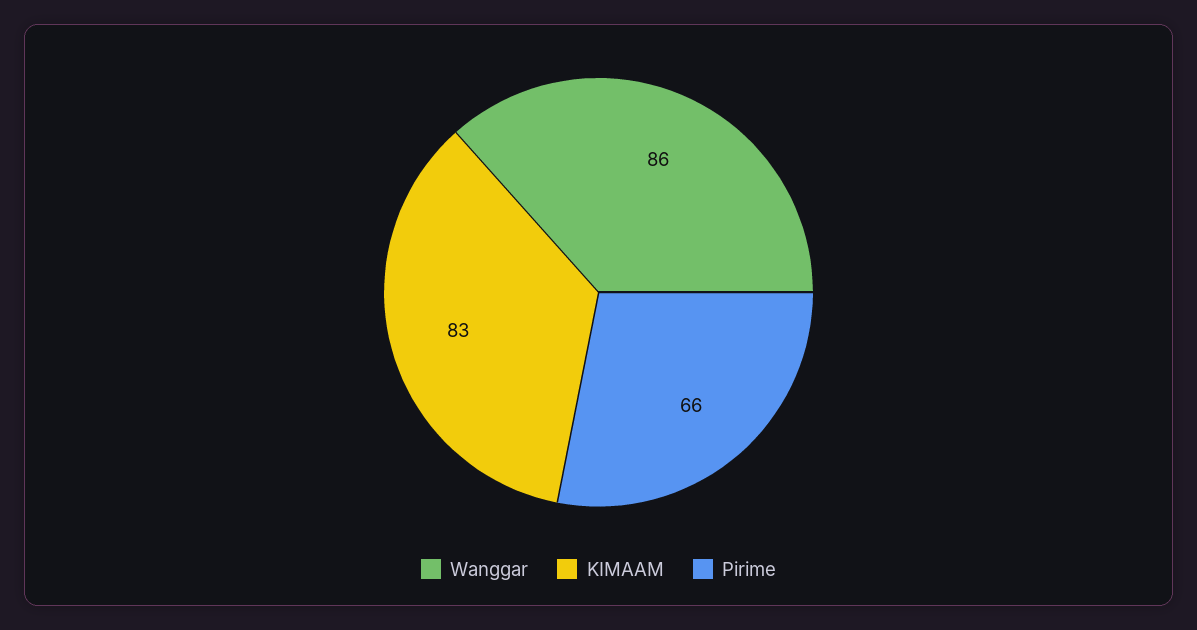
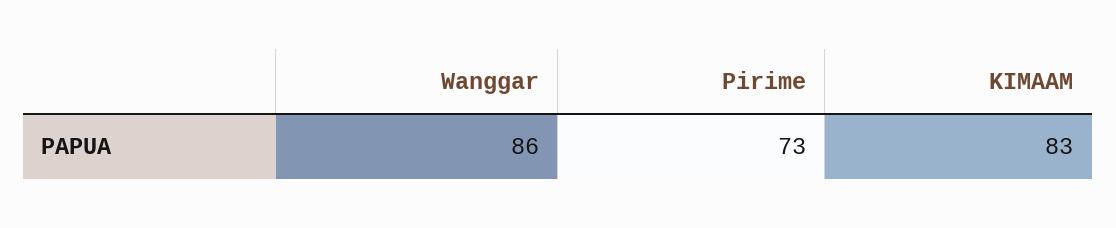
  {
    "Wanggar": 86,
    "KIMAAM": 83,
-   "Pirime": 66
+   "Pirime": 73
  }

